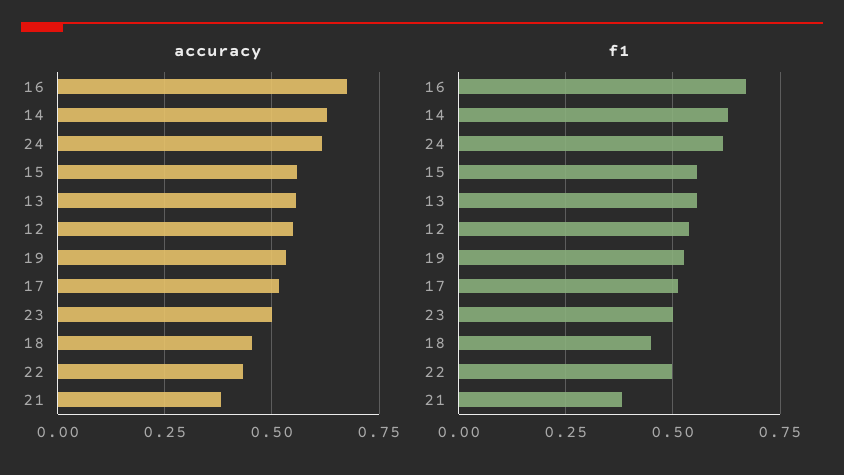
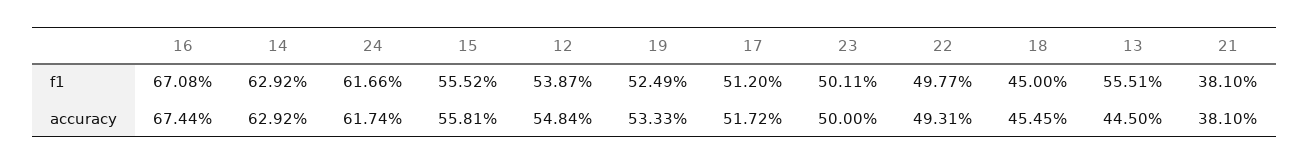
  {
    "accuracy": {
      "16": 0.6744,
      "14": 0.6292,
      "24": 0.6174,
      "15": 0.5581,
-     "13": 0.55,
+     "13": 0.445,
      "12": 0.5484,
      "19": 0.5333,
      "17": 0.5172,
      "23": 0.5,
      "18": 0.4545,
-     "22": 0.425,
+     "22": 0.4931,
      "21": 0.381
    },
    "f1": {
      "16": 0.6708,
      "14": 0.6292,
      "24": 0.6166,
      "15": 0.5552,
      "13": 0.5551,
      "12": 0.5387,
      "19": 0.5249,
      "17": 0.512,
      "23": 0.5011,
      "18": 0.45,
      "22": 0.4977,
      "21": 0.381
    }
  }

